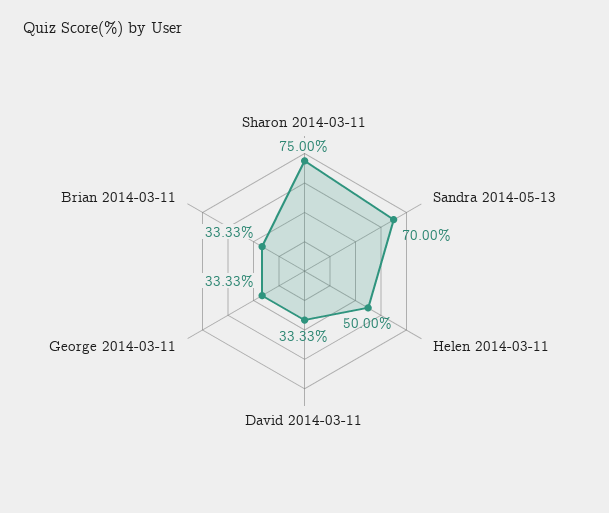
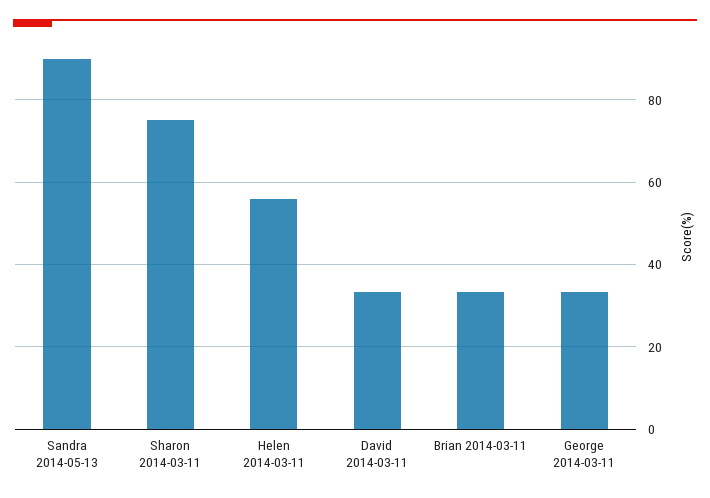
  {
    "Sharon 2014-03-11": 75,
-   "Sandra 2014-05-13": 70,
+   "Sandra 2014-05-13": 90,
-   "Helen 2014-03-11": 50,
+   "Helen 2014-03-11": 56,
    "David 2014-03-11": 33.33,
    "George 2014-03-11": 33.33,
    "Brian 2014-03-11": 33.33
  }

